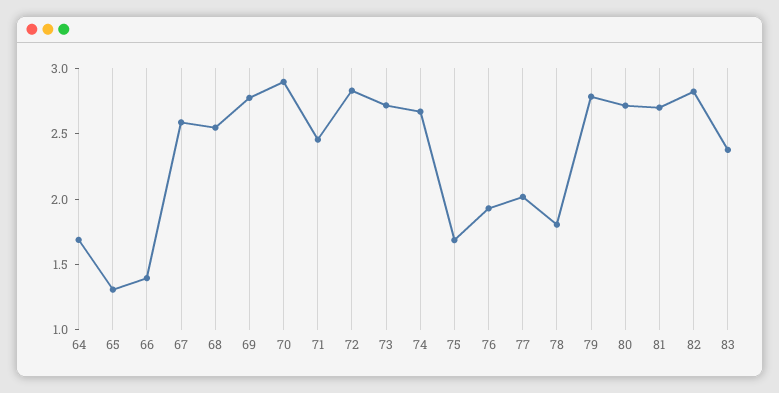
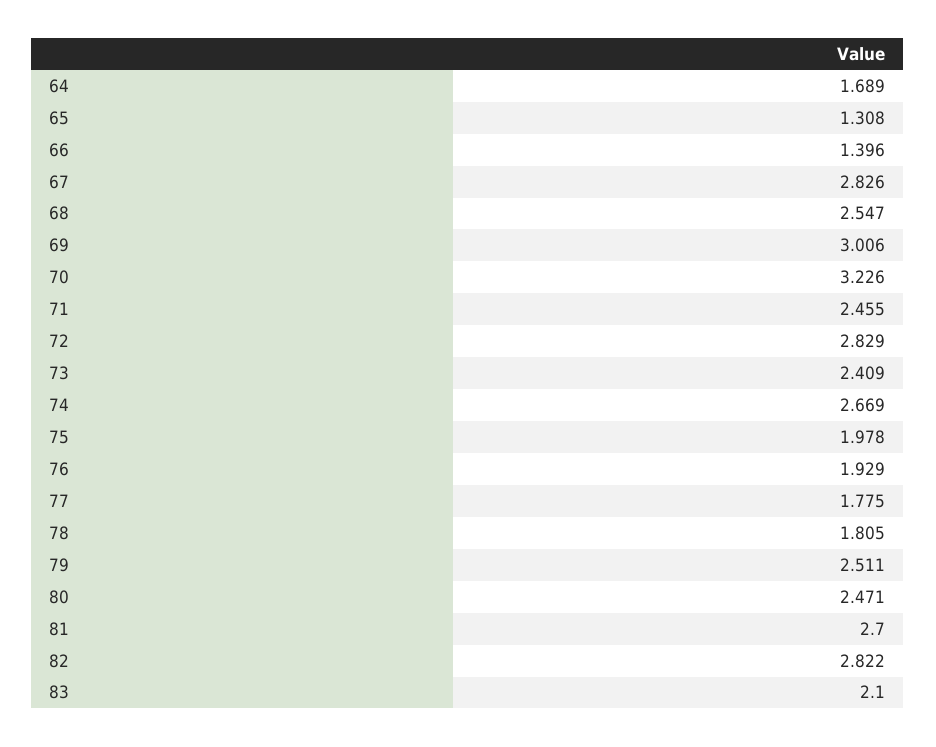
  {
    "64": 1.689,
    "65": 1.308,
    "66": 1.396,
-   "67": 2.6,
+   "67": 2.826,
    "68": 2.547,
-   "69": 2.8,
+   "69": 3.006,
-   "70": 2.9,
+   "70": 3.226,
    "71": 2.455,
    "72": 2.829,
-   "73": 2.7,
+   "73": 2.409,
    "74": 2.669,
-   "75": 1.7,
+   "75": 1.978,
    "76": 1.929,
-   "77": 2,
+   "77": 1.775,
    "78": 1.805,
-   "79": 2.8,
+   "79": 2.511,
-   "80": 2.7,
+   "80": 2.471,
    "81": 2.7,
    "82": 2.822,
-   "83": 2.4
+   "83": 2.1
  }

